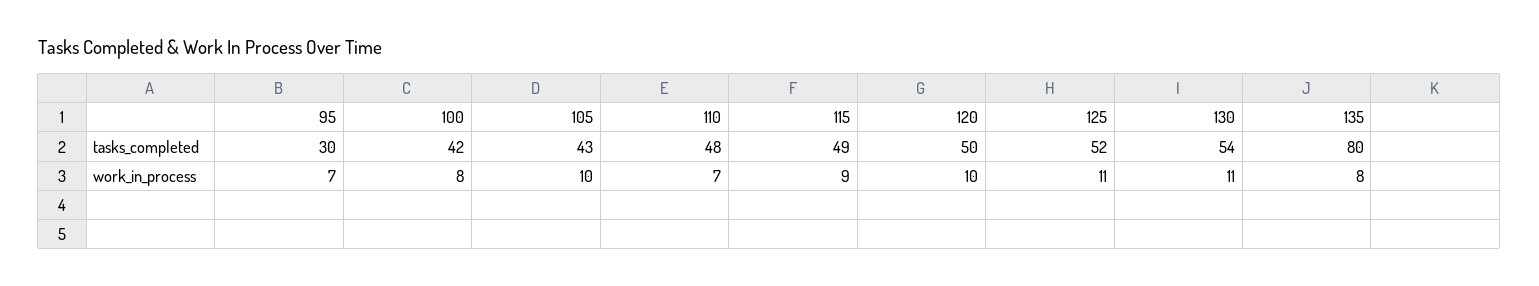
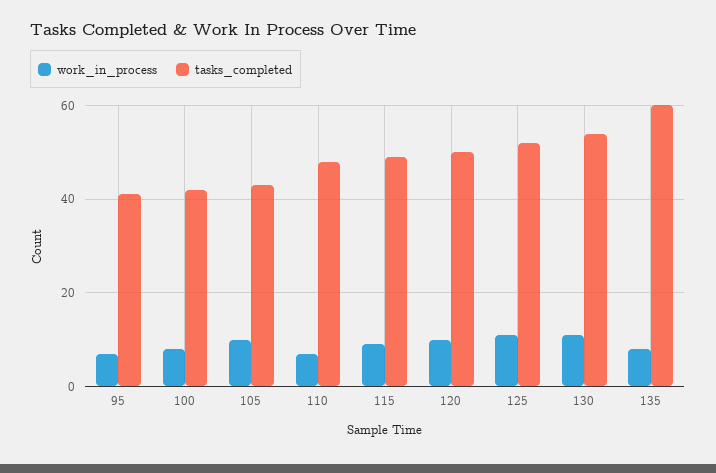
  {
    "tasks_completed": {
-     "95": 30,
+     "95": 40,
      "100": 42,
      "105": 43,
      "110": 48,
      "115": 49,
      "120": 50,
      "125": 52,
      "130": 54,
-     "135": 80
+     "135": 60
    },
    "work_in_process": {
      "95": 7,
      "100": 8,
      "105": 10,
      "110": 7,
      "115": 9,
      "120": 10,
      "125": 11,
      "130": 11,
      "135": 8
    }
  }

